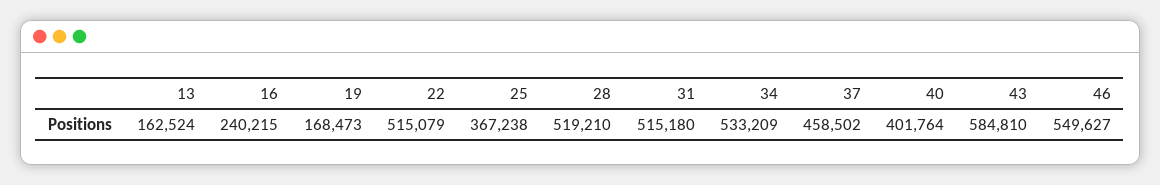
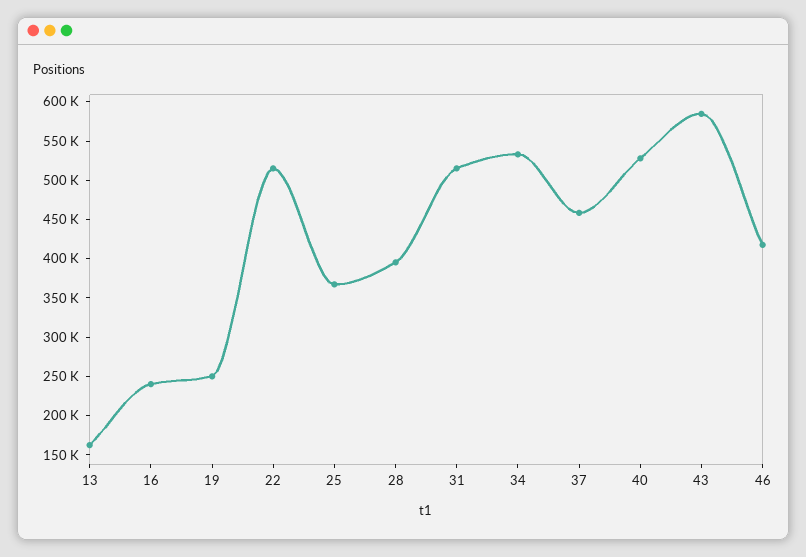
  {
    "13": 162524,
    "16": 240215,
-   "19": 168473,
+   "19": 250000,
    "22": 515079,
    "25": 367238,
-   "28": 519210,
+   "28": 400000,
    "31": 515180,
    "34": 533209,
    "37": 458502,
-   "40": 401764,
+   "40": 525000,
    "43": 584810,
-   "46": 549627
+   "46": 425000
  }

